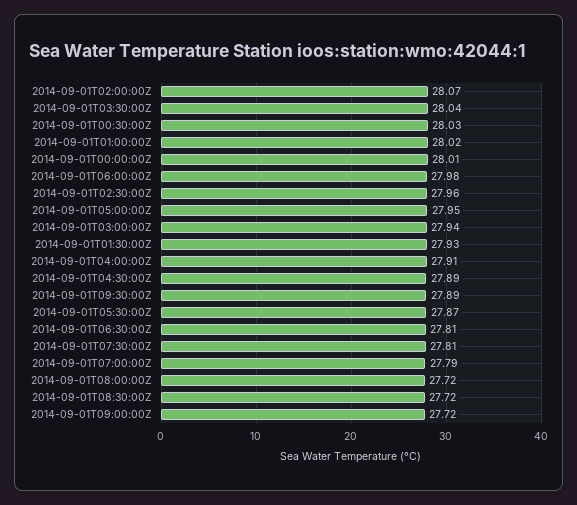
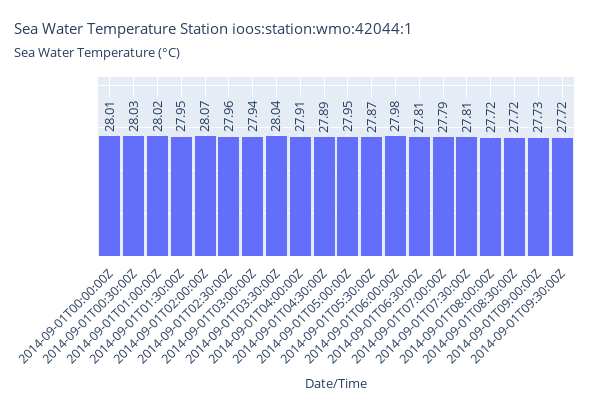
  {
    "2014-09-01T02:00:00Z": 28.07,
    "2014-09-01T03:30:00Z": 28.04,
    "2014-09-01T00:30:00Z": 28.03,
    "2014-09-01T01:00:00Z": 28.02,
    "2014-09-01T00:00:00Z": 28.01,
    "2014-09-01T06:00:00Z": 27.98,
    "2014-09-01T02:30:00Z": 27.96,
    "2014-09-01T05:00:00Z": 27.95,
    "2014-09-01T03:00:00Z": 27.94,
-   "2014-09-01T01:30:00Z": 27.93,
+   "2014-09-01T01:30:00Z": 27.95,
    "2014-09-01T04:00:00Z": 27.91,
    "2014-09-01T04:30:00Z": 27.89,
-   "2014-09-01T09:30:00Z": 27.89,
+   "2014-09-01T09:30:00Z": 27.72,
    "2014-09-01T05:30:00Z": 27.87,
    "2014-09-01T06:30:00Z": 27.81,
    "2014-09-01T07:30:00Z": 27.81,
    "2014-09-01T07:00:00Z": 27.79,
    "2014-09-01T08:00:00Z": 27.72,
    "2014-09-01T08:30:00Z": 27.72,
-   "2014-09-01T09:00:00Z": 27.72
+   "2014-09-01T09:00:00Z": 27.73
  }

